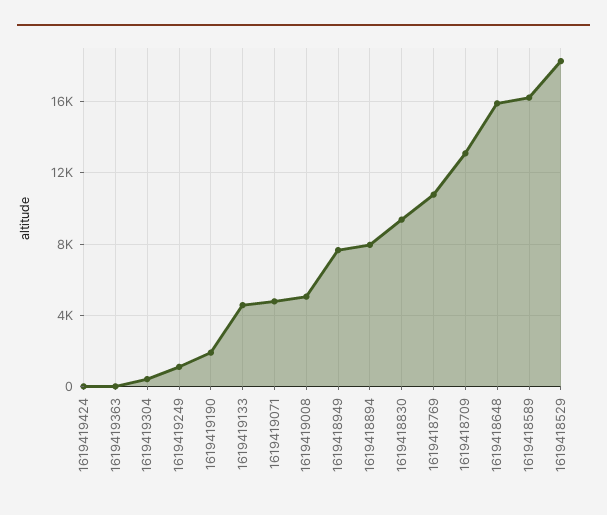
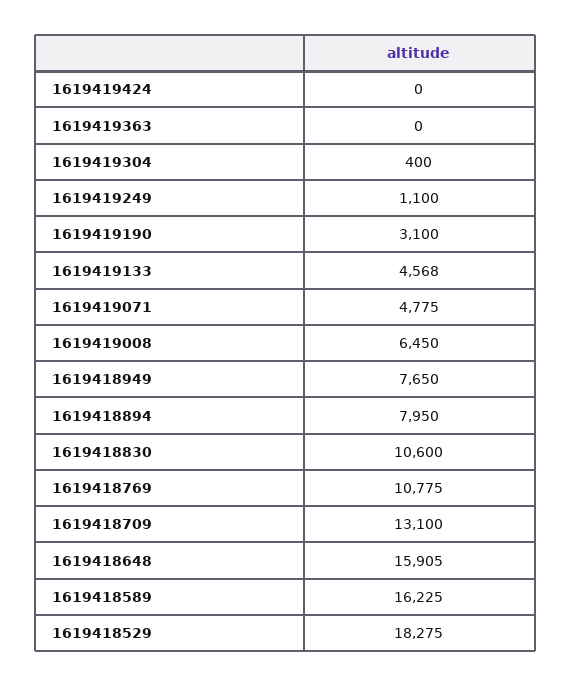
  {
    "1619419424": 0,
    "1619419363": 0,
    "1619419304": 400,
    "1619419249": 1100,
-   "1619419190": 2000,
+   "1619419190": 3100,
    "1619419133": 4568,
    "1619419071": 4775,
-   "1619419008": 5000,
+   "1619419008": 6450,
    "1619418949": 7650,
    "1619418894": 7950,
-   "1619418830": 9500,
+   "1619418830": 10600,
    "1619418769": 10775,
    "1619418709": 13100,
    "1619418648": 15905,
    "1619418589": 16225,
    "1619418529": 18275
  }

